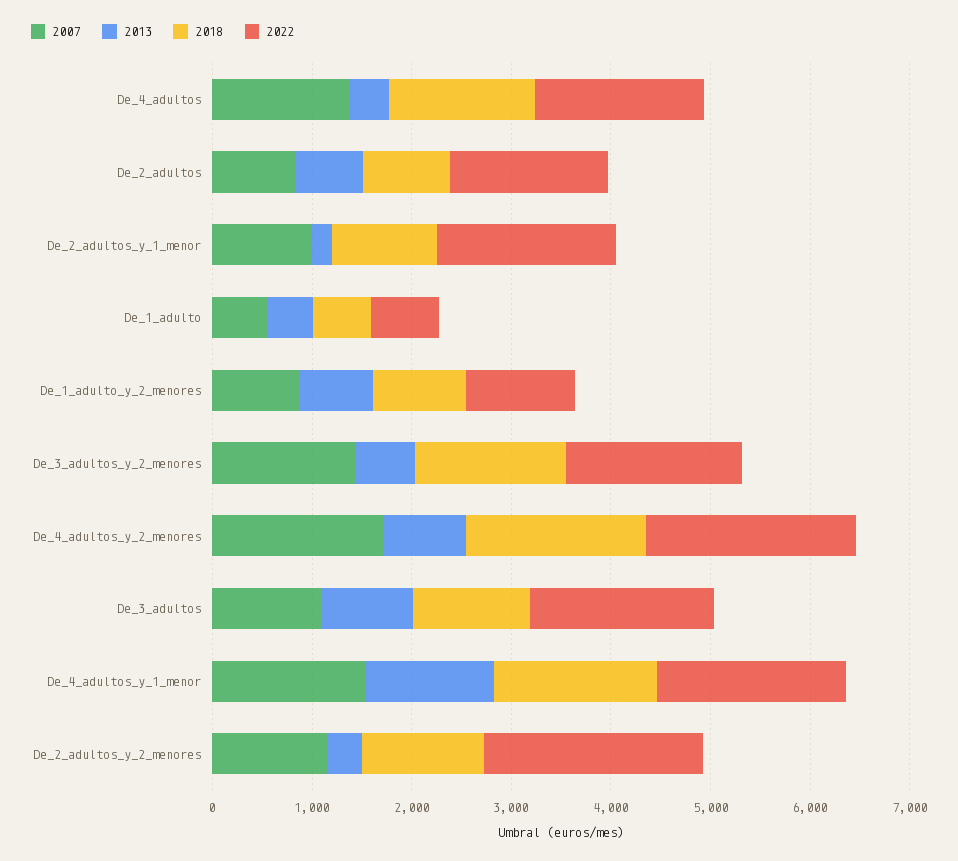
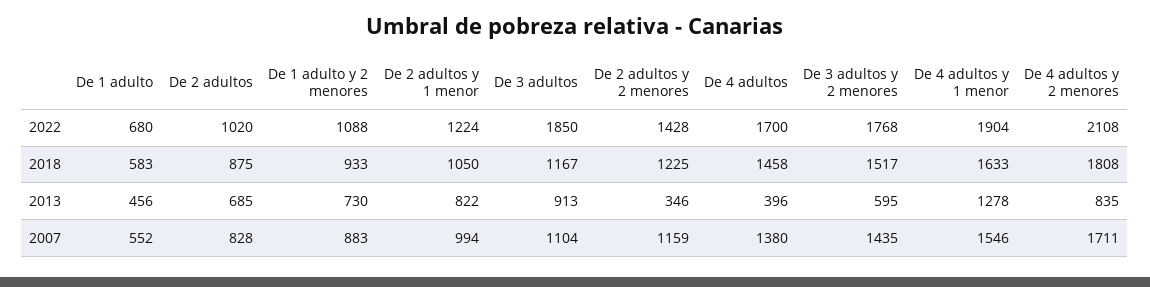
  {
    "2007": {
      "De_4_adultos": 1380,
      "De_2_adultos": 828,
      "De_2_adultos_y_1_menor": 994,
      "De_1_adulto": 552,
      "De_1_adulto_y_2_menores": 883,
      "De_3_adultos_y_2_menores": 1435,
      "De_4_adultos_y_2_menores": 1711,
      "De_3_adultos": 1104,
      "De_4_adultos_y_1_menor": 1546,
      "De_2_adultos_y_2_menores": 1159
    },
    "2013": {
      "De_4_adultos": 396,
      "De_2_adultos": 685,
-     "De_2_adultos_y_1_menor": 200,
+     "De_2_adultos_y_1_menor": 822,
      "De_1_adulto": 456,
      "De_1_adulto_y_2_menores": 730,
      "De_3_adultos_y_2_menores": 595,
      "De_4_adultos_y_2_menores": 835,
      "De_3_adultos": 913,
      "De_4_adultos_y_1_menor": 1278,
      "De_2_adultos_y_2_menores": 346
    },
    "2018": {
      "De_4_adultos": 1458,
      "De_2_adultos": 875,
      "De_2_adultos_y_1_menor": 1050,
      "De_1_adulto": 583,
      "De_1_adulto_y_2_menores": 933,
      "De_3_adultos_y_2_menores": 1517,
      "De_4_adultos_y_2_menores": 1808,
      "De_3_adultos": 1167,
      "De_4_adultos_y_1_menor": 1633,
      "De_2_adultos_y_2_menores": 1225
    },
    "2022": {
      "De_4_adultos": 1700,
-     "De_2_adultos": 1600,
+     "De_2_adultos": 1020,
-     "De_2_adultos_y_1_menor": 1800,
+     "De_2_adultos_y_1_menor": 1224,
      "De_1_adulto": 680,
      "De_1_adulto_y_2_menores": 1088,
      "De_3_adultos_y_2_menores": 1768,
      "De_4_adultos_y_2_menores": 2108,
      "De_3_adultos": 1850,
      "De_4_adultos_y_1_menor": 1904,
-     "De_2_adultos_y_2_menores": 2200
+     "De_2_adultos_y_2_menores": 1428
    }
  }

